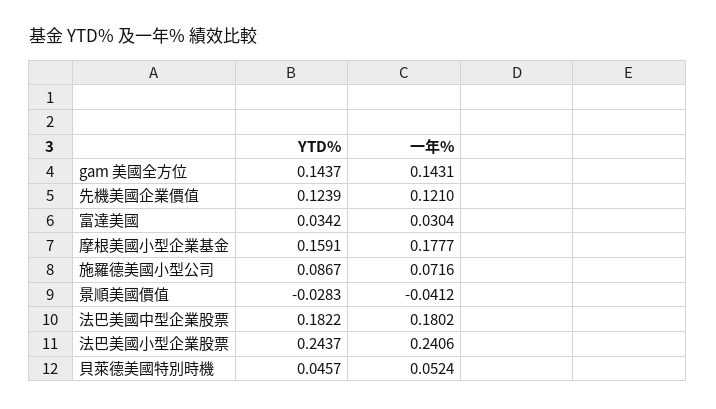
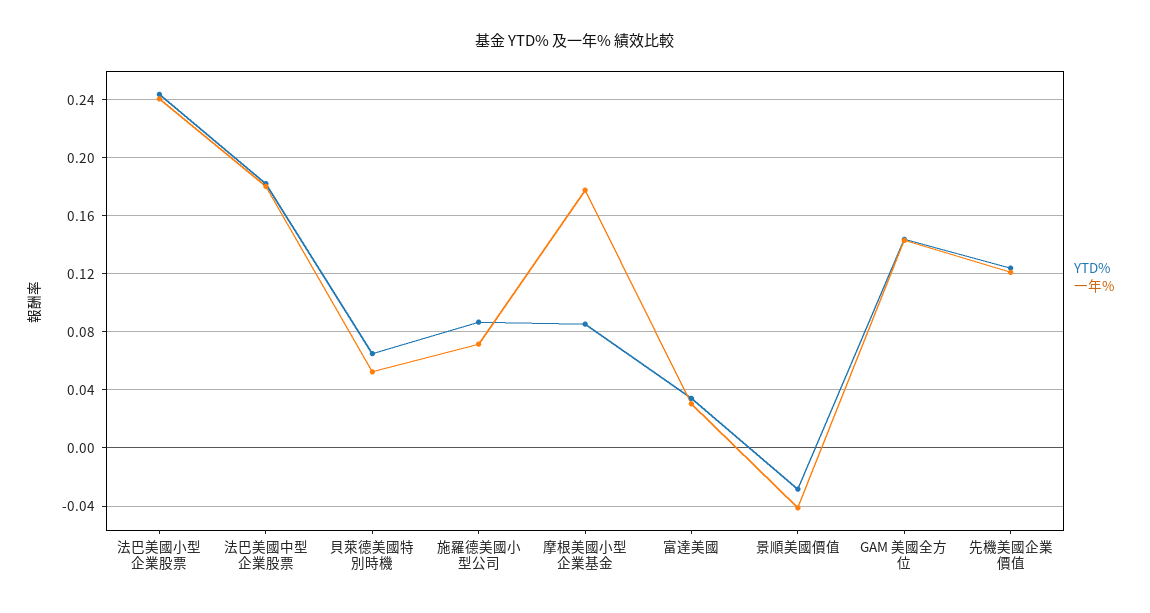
  {
    "YTD%": {
      "gam 美國全方位": 0.1437,
      "先機美國企業價值": 0.1239,
      "富達美國": 0.0342,
-     "摩根美國小型企業基金": 0.1591,
+     "摩根美國小型企業基金": 0.085,
      "施羅德美國小型公司": 0.0867,
      "景順美國價值": -0.0283,
      "法巴美國中型企業股票": 0.1822,
      "法巴美國小型企業股票": 0.2437,
-     "貝萊德美國特別時機": 0.0457
+     "貝萊德美國特別時機": 0.065
    },
    "一年%": {
      "gam 美國全方位": 0.1431,
      "先機美國企業價值": 0.121,
      "富達美國": 0.0304,
      "摩根美國小型企業基金": 0.1777,
      "施羅德美國小型公司": 0.0716,
      "景順美國價值": -0.0412,
      "法巴美國中型企業股票": 0.1802,
      "法巴美國小型企業股票": 0.2406,
      "貝萊德美國特別時機": 0.0524
    }
  }

